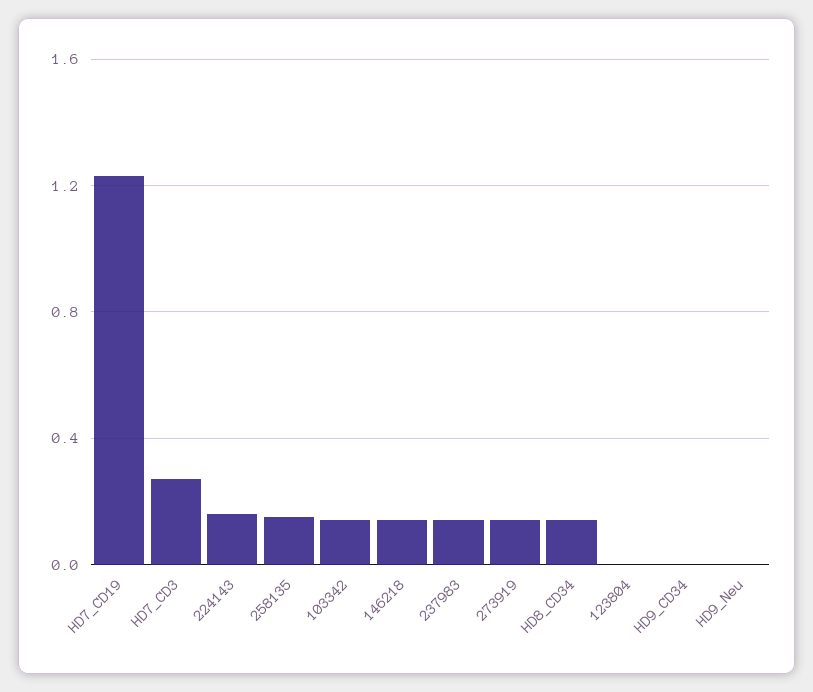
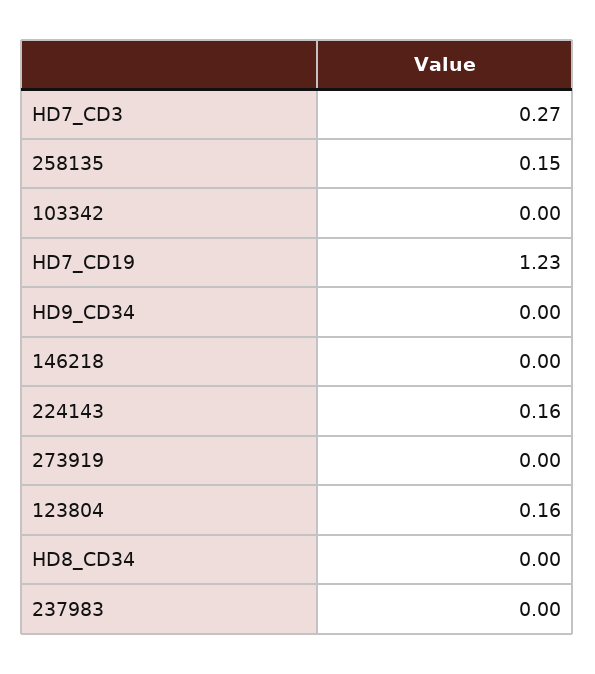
  {
    "HD7_CD19": 1.23,
    "HD7_CD3": 0.27,
    "224143": 0.16,
    "258135": 0.15,
-   "103342": 0.15,
+   "103342": 0,
-   "146218": 0.15,
+   "146218": 0,
-   "237983": 0.15,
+   "237983": 0,
-   "273919": 0.15,
+   "273919": 0,
-   "HD8_CD34": 0.15,
+   "HD8_CD34": 0,
-   "123804": 0,
+   "123804": 0.16,
-   "HD9_CD34": 0,
+   "HD9_CD34": 0
-   "HD9_Neu": 0
  }

